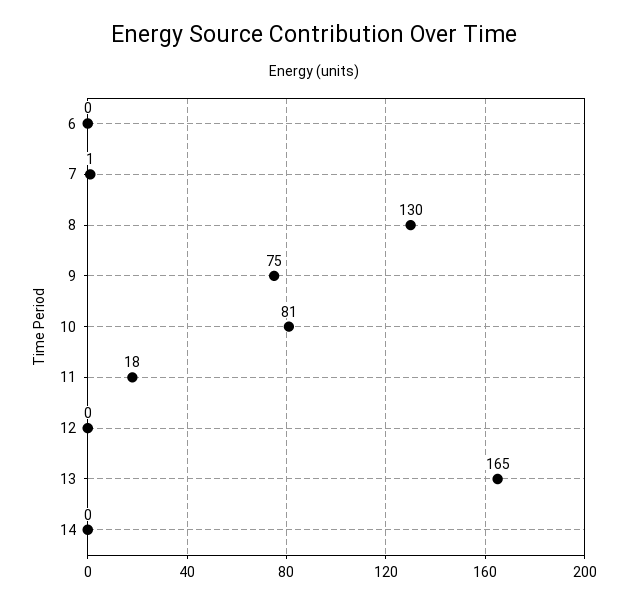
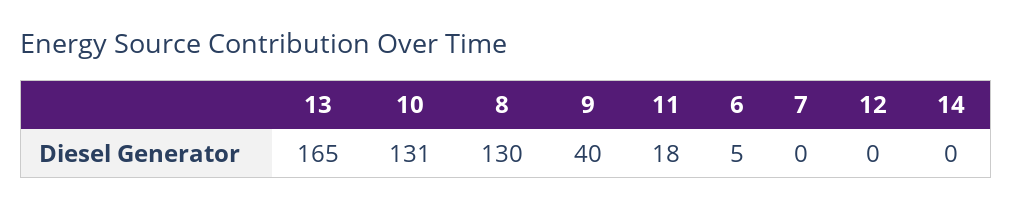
  {
-   "6": 0,
+   "6": 5,
-   "7": 1,
+   "7": 0,
    "8": 130,
-   "9": 75,
+   "9": 40,
-   "10": 81,
+   "10": 131,
    "11": 18,
    "12": 0,
    "13": 165,
    "14": 0
  }

